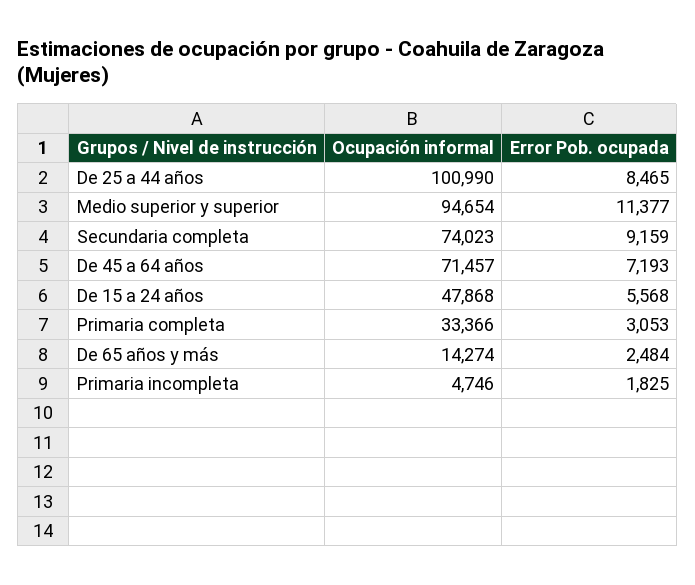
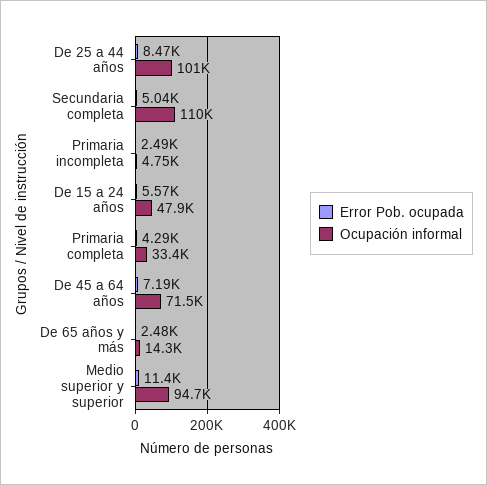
  {
    "Ocupación informal": {
      "De 25 a 44 años": 100990,
      "Medio superior y superior": 94654,
-     "Secundaria completa": 74023,
+     "Secundaria completa": 110000,
      "De 45 a 64 años": 71457,
      "De 15 a 24 años": 47868,
      "Primaria completa": 33366,
      "De 65 años y más": 14274,
      "Primaria incompleta": 4746
    },
    "Error Pob. ocupada": {
      "De 25 a 44 años": 8465,
      "Medio superior y superior": 11377,
-     "Secundaria completa": 9159,
+     "Secundaria completa": 5040,
      "De 45 a 64 años": 7193,
      "De 15 a 24 años": 5568,
-     "Primaria completa": 3053,
+     "Primaria completa": 4290,
      "De 65 años y más": 2484,
-     "Primaria incompleta": 1825
+     "Primaria incompleta": 2490
    }
  }

